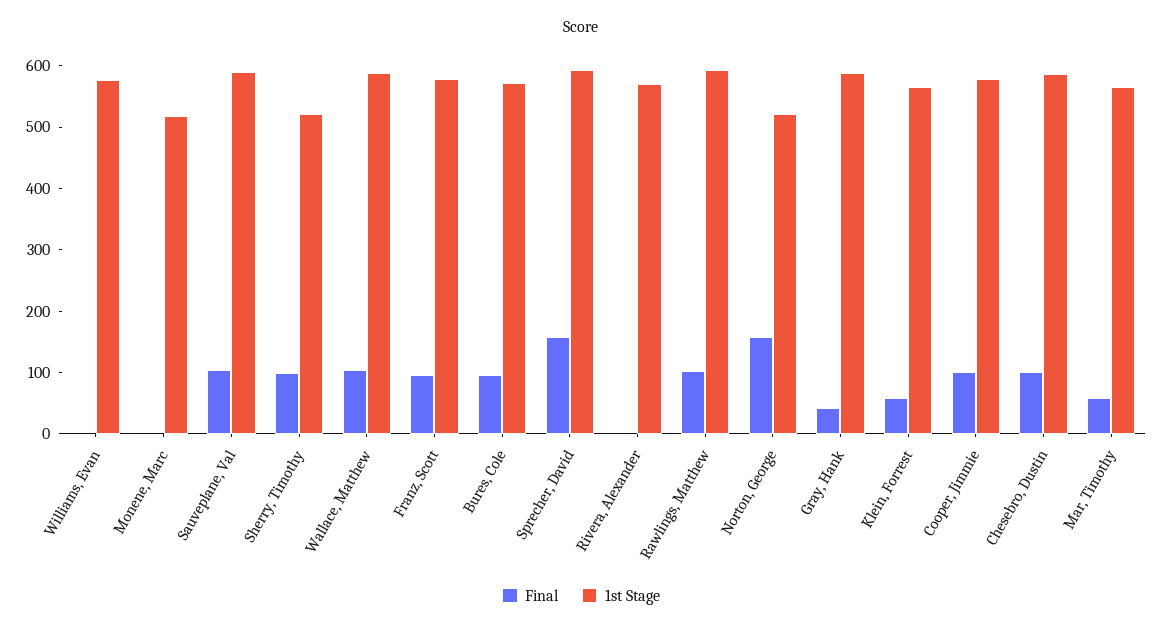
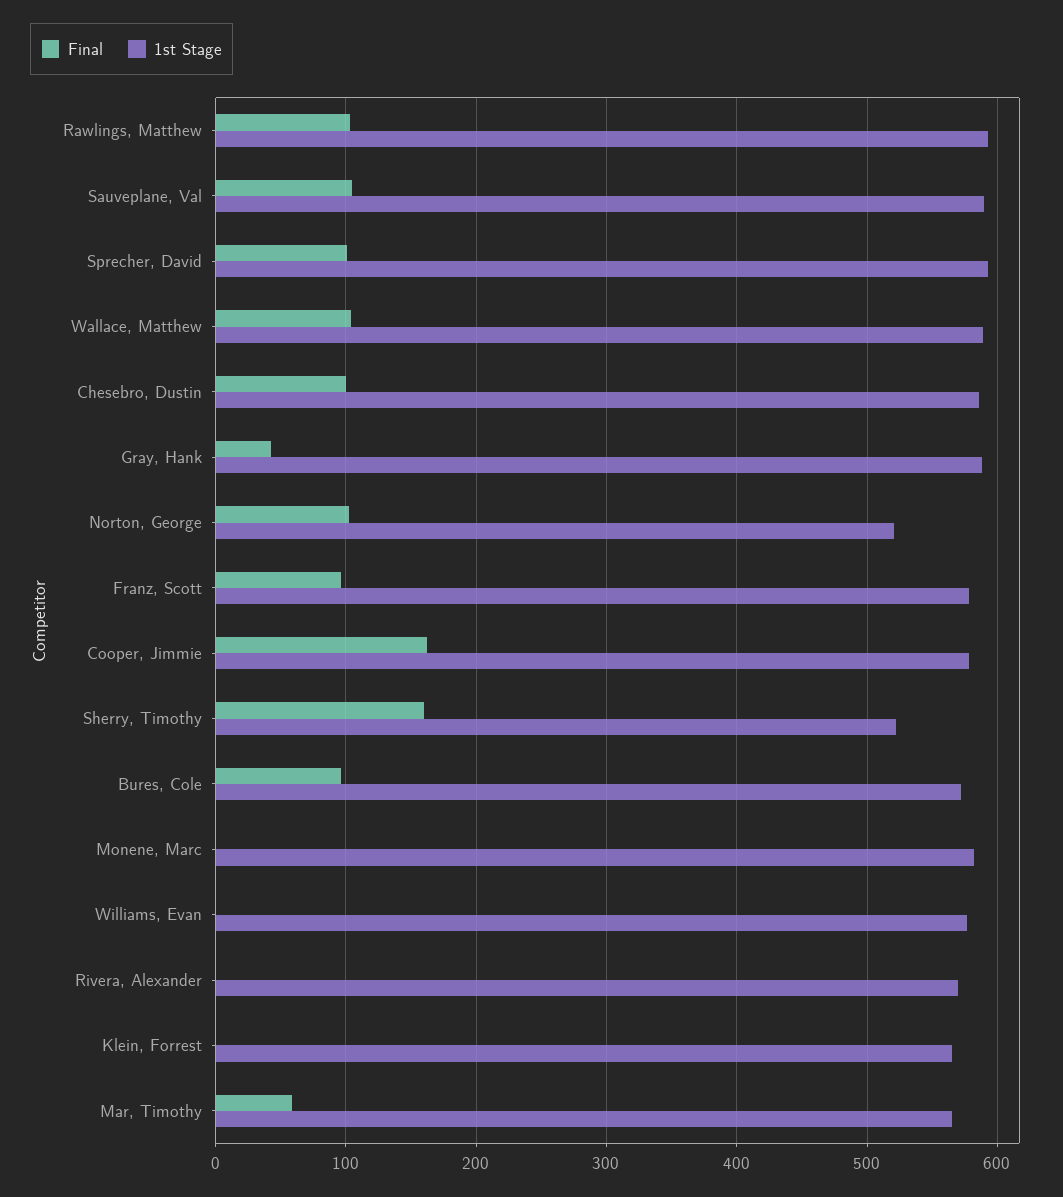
  {
    "Final": {
      "Williams, Evan": 0,
      "Monene, Marc": 0,
      "Sauveplane, Val": 100,
-     "Sherry, Timothy": 100,
+     "Sherry, Timothy": 160,
      "Wallace, Matthew": 100,
      "Franz, Scott": 100,
      "Bures, Cole": 100,
-     "Sprecher, David": 160,
+     "Sprecher, David": 100,
      "Rivera, Alexander": 0,
      "Rawlings, Matthew": 100,
-     "Norton, George": 160,
+     "Norton, George": 100,
      "Gray, Hank": 40,
-     "Klein, Forrest": 60,
+     "Klein, Forrest": 0,
-     "Cooper, Jimmie": 100,
+     "Cooper, Jimmie": 160,
      "Chesebro, Dustin": 100,
      "Mar, Timothy": 60
    },
    "1st Stage": {
      "Williams, Evan": 580,
-     "Monene, Marc": 520,
+     "Monene, Marc": 580,
      "Sauveplane, Val": 590,
      "Sherry, Timothy": 520,
      "Wallace, Matthew": 590,
      "Franz, Scott": 580,
      "Bures, Cole": 570,
      "Sprecher, David": 590,
      "Rivera, Alexander": 570,
      "Rawlings, Matthew": 590,
      "Norton, George": 520,
      "Gray, Hank": 590,
      "Klein, Forrest": 570,
      "Cooper, Jimmie": 580,
      "Chesebro, Dustin": 590,
      "Mar, Timothy": 570
    }
  }

